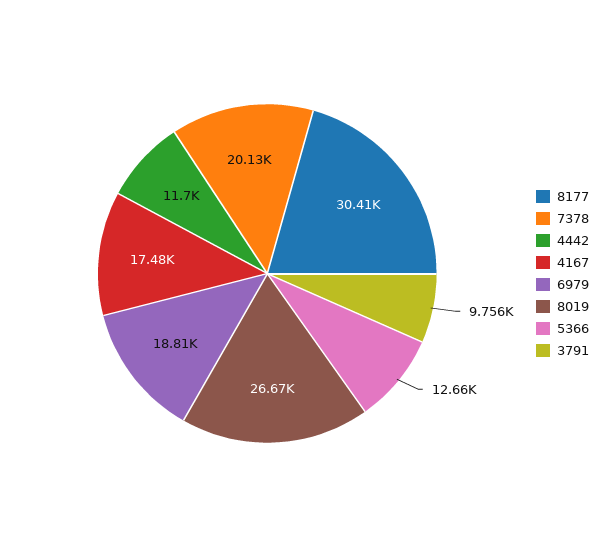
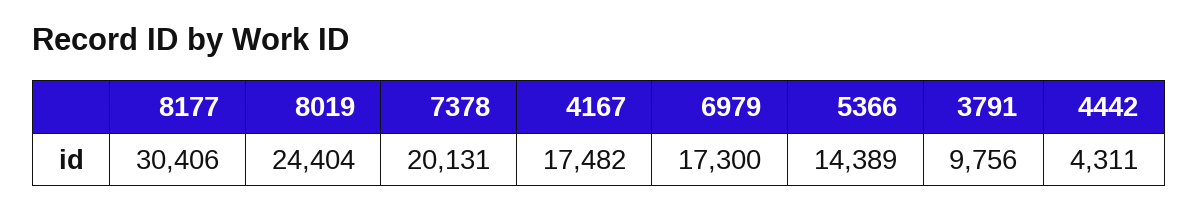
  {
    "8177": 30406,
    "7378": 20131,
-   "4442": 11700,
+   "4442": 4311,
    "4167": 17482,
-   "6979": 18810,
+   "6979": 17300,
-   "8019": 26670,
+   "8019": 24404,
-   "5366": 12660,
+   "5366": 14389,
    "3791": 9756
  }

